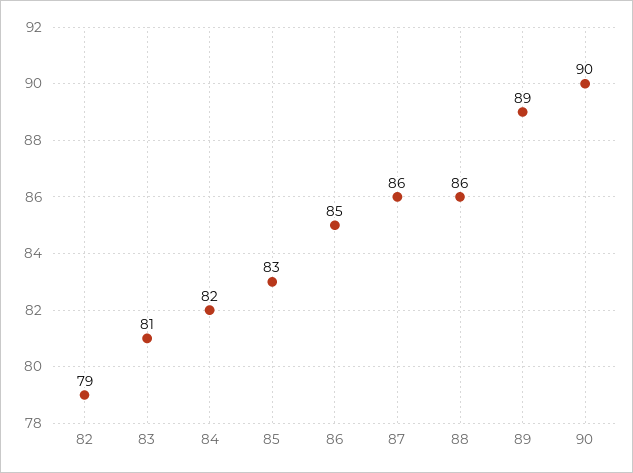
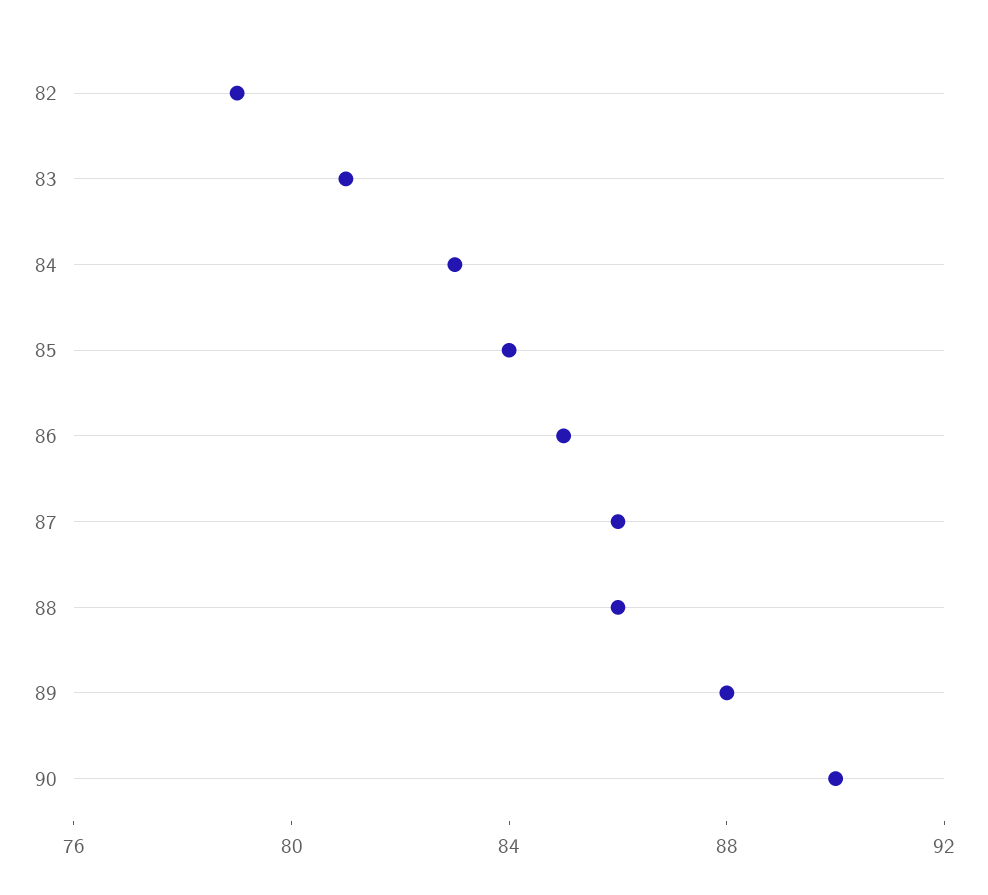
  {
    "82": 79,
    "83": 81,
-   "84": 82,
+   "84": 83,
-   "85": 83,
+   "85": 84,
    "86": 85,
    "87": 86,
    "88": 86,
-   "89": 89,
+   "89": 88,
    "90": 90
  }

